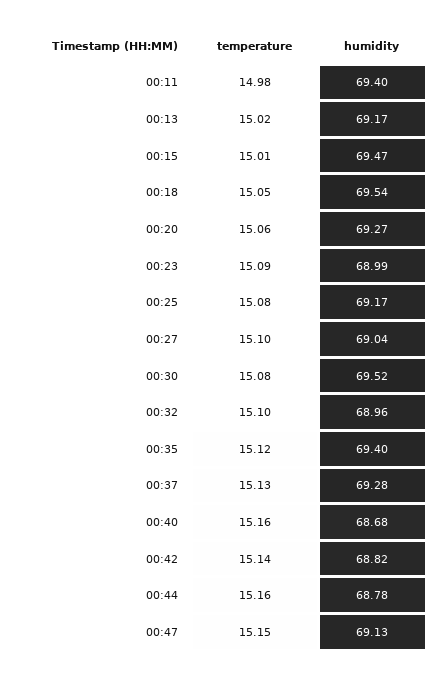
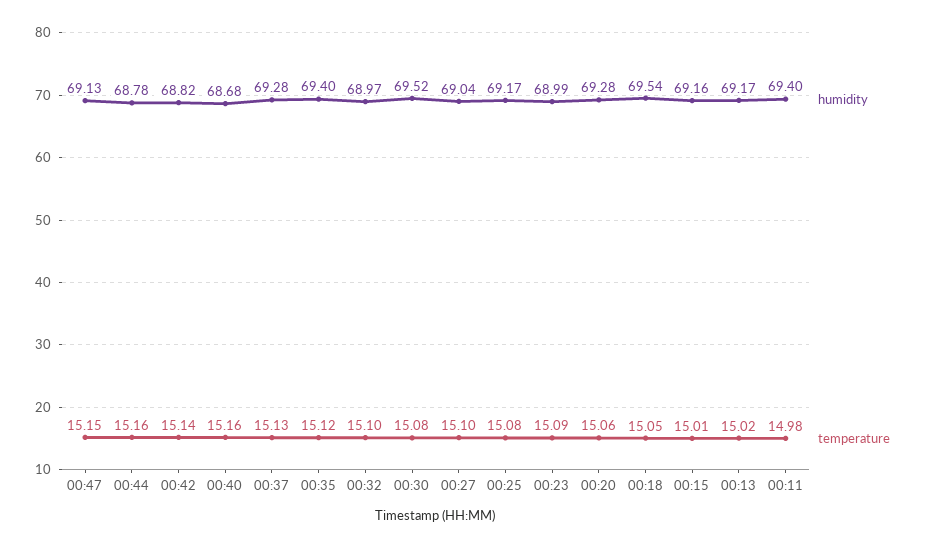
  {
    "temperature": {
      "00:11": 14.98,
      "00:13": 15.02,
      "00:15": 15.01,
      "00:18": 15.05,
      "00:20": 15.06,
      "00:23": 15.09,
      "00:25": 15.08,
      "00:27": 15.1,
      "00:30": 15.08,
      "00:32": 15.1,
      "00:35": 15.12,
      "00:37": 15.13,
      "00:40": 15.16,
      "00:42": 15.14,
      "00:44": 15.16,
      "00:47": 15.15
    },
    "humidity": {
      "00:11": 69.4,
      "00:13": 69.17,
-     "00:15": 69.47,
+     "00:15": 69.16,
      "00:18": 69.54,
-     "00:20": 69.27,
+     "00:20": 69.28,
      "00:23": 68.99,
      "00:25": 69.17,
      "00:27": 69.04,
      "00:30": 69.52,
-     "00:32": 68.96,
+     "00:32": 68.97,
      "00:35": 69.4,
      "00:37": 69.28,
      "00:40": 68.68,
      "00:42": 68.82,
      "00:44": 68.78,
      "00:47": 69.13
    }
  }

